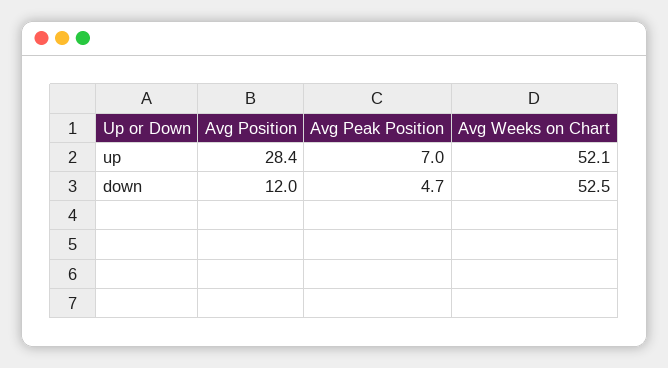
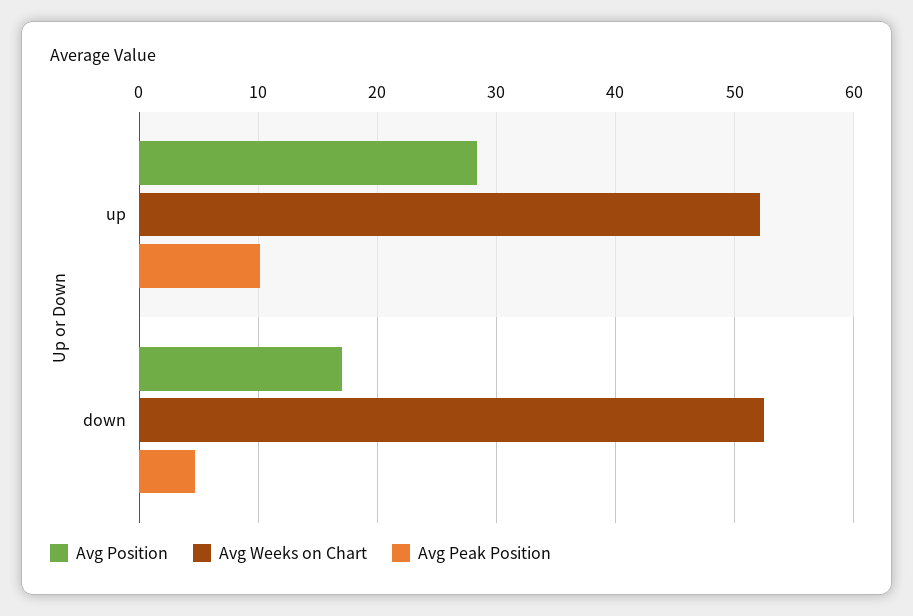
  {
    "Avg Position": {
      "up": 28.4,
-     "down": 12
+     "down": 17
    },
    "Avg Peak Position": {
-     "up": 7,
+     "up": 10,
      "down": 4.7
    },
    "Avg Weeks on Chart": {
      "up": 52.1,
      "down": 52.5
    }
  }

